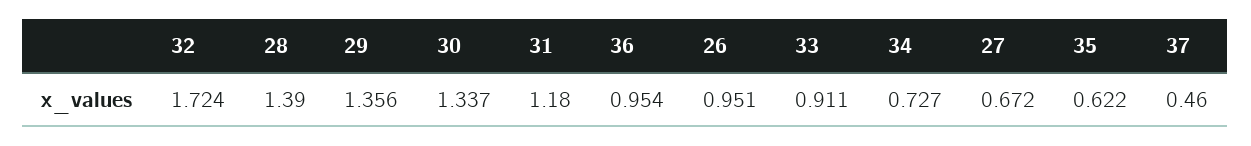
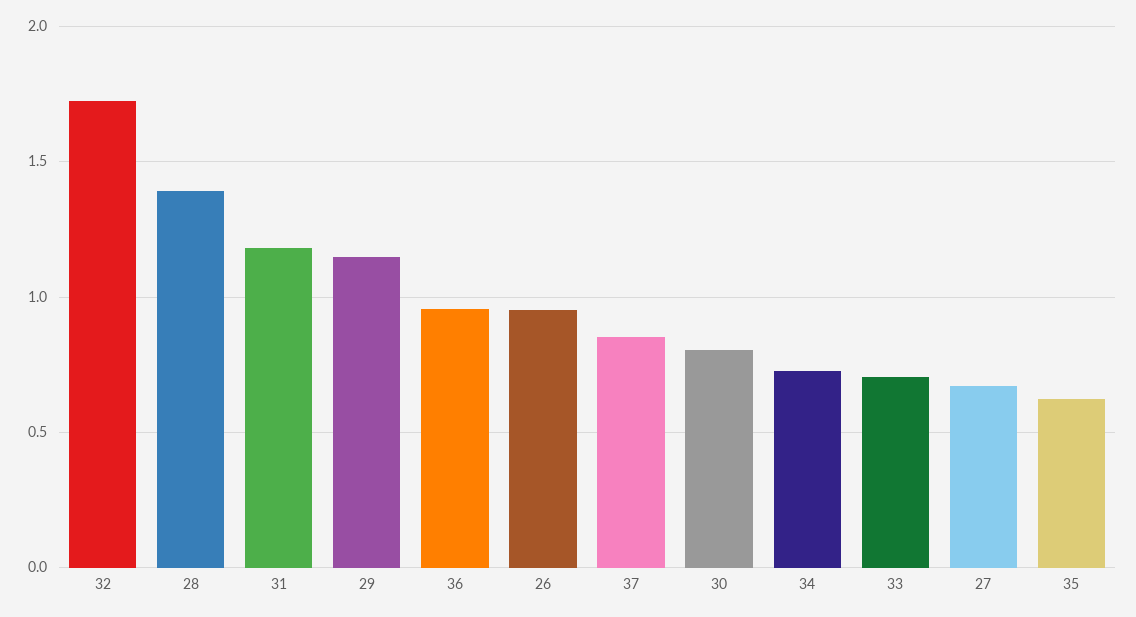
  {
    "32": 1.724,
    "28": 1.39,
-   "29": 1.356,
+   "29": 1.15,
-   "30": 1.337,
+   "30": 0.8,
    "31": 1.18,
    "36": 0.954,
    "26": 0.951,
-   "33": 0.911,
+   "33": 0.7,
    "34": 0.727,
    "27": 0.672,
    "35": 0.622,
-   "37": 0.46
+   "37": 0.85
  }

